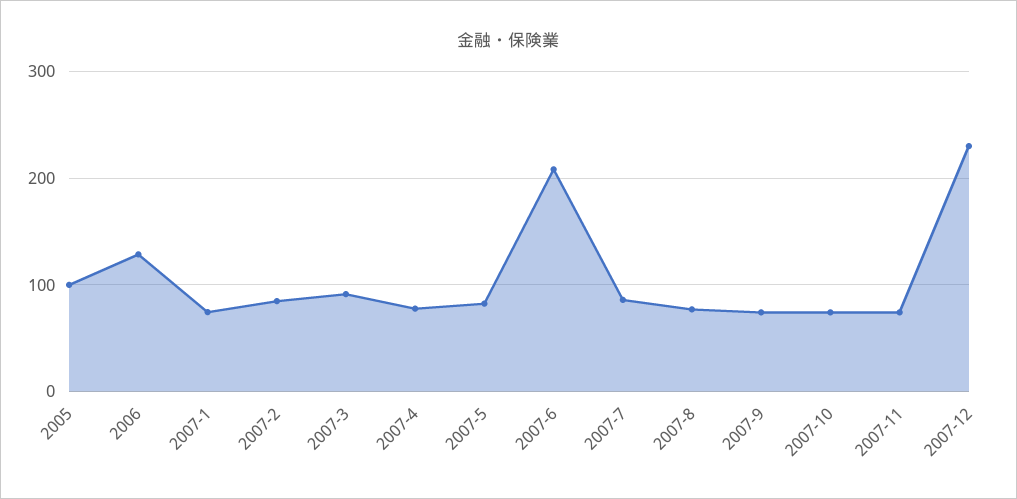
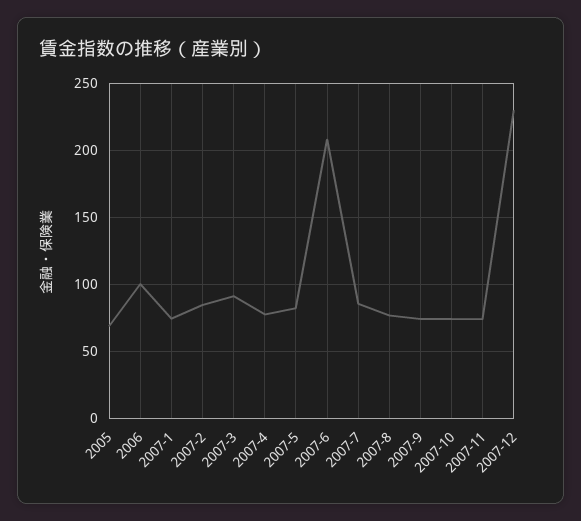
  {
-   "2005": 100,
+   "2005": 70,
-   "2006": 130,
+   "2006": 100,
    "2007-1": 75,
    "2007-2": 85,
    "2007-3": 90,
    "2007-4": 80,
    "2007-5": 80,
    "2007-6": 210,
    "2007-7": 85,
    "2007-8": 75,
    "2007-9": 75,
    "2007-10": 75,
    "2007-11": 75,
    "2007-12": 230
  }

